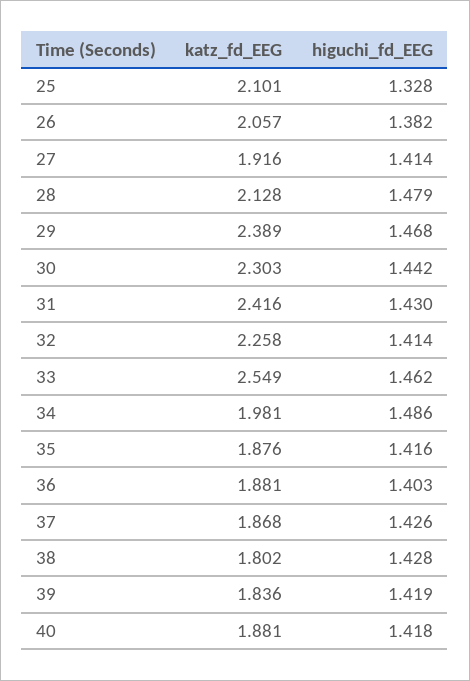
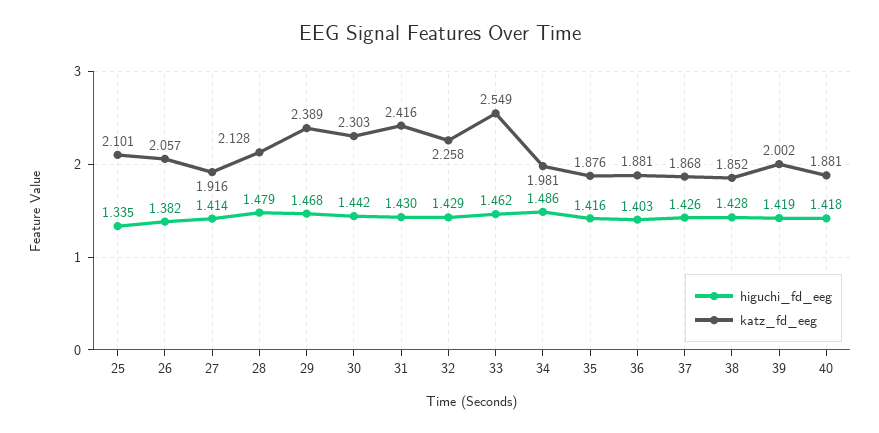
  {
    "katz_fd_EEG": {
      "25": 2.101,
      "26": 2.057,
      "27": 1.916,
      "28": 2.128,
      "29": 2.389,
      "30": 2.303,
      "31": 2.416,
      "32": 2.258,
      "33": 2.549,
      "34": 1.981,
      "35": 1.876,
      "36": 1.881,
      "37": 1.868,
-     "38": 1.802,
+     "38": 1.852,
-     "39": 1.836,
+     "39": 2.002,
      "40": 1.881
    },
    "higuchi_fd_EEG": {
-     "25": 1.328,
+     "25": 1.335,
      "26": 1.382,
      "27": 1.414,
      "28": 1.479,
      "29": 1.468,
      "30": 1.442,
      "31": 1.43,
-     "32": 1.414,
+     "32": 1.429,
      "33": 1.462,
      "34": 1.486,
      "35": 1.416,
      "36": 1.403,
      "37": 1.426,
      "38": 1.428,
      "39": 1.419,
      "40": 1.418
    }
  }

